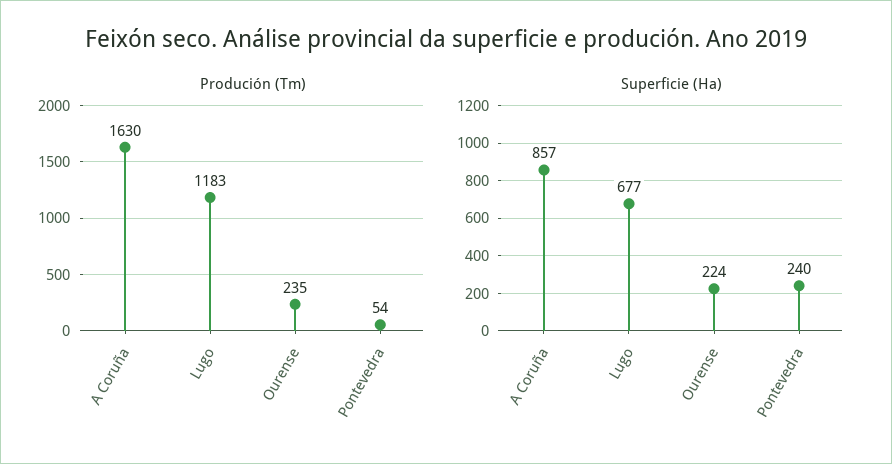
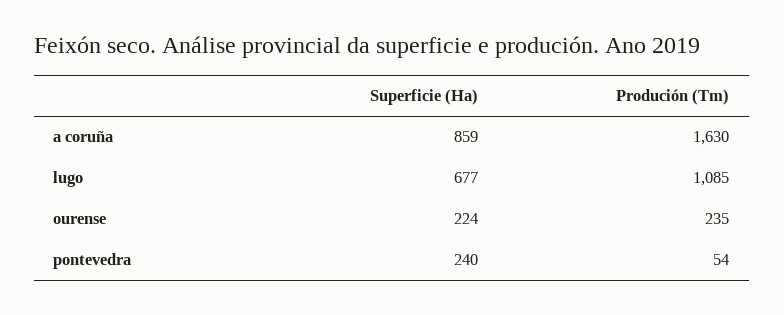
  {
    "Produción (Tm)": {
      "A Coruña": 1630,
-     "Lugo": 1183,
+     "Lugo": 1085,
      "Ourense": 235,
      "Pontevedra": 54
    },
    "Superficie (Ha)": {
-     "A Coruña": 857,
+     "A Coruña": 859,
      "Lugo": 677,
      "Ourense": 224,
      "Pontevedra": 240
    }
  }

